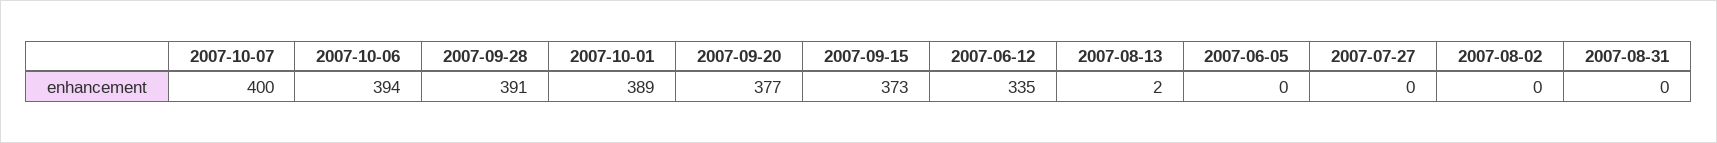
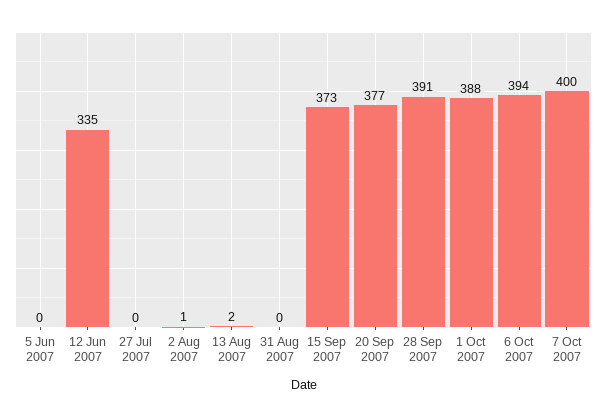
  {
    "2007-10-07": 400,
    "2007-10-06": 394,
    "2007-09-28": 391,
-   "2007-10-01": 389,
+   "2007-10-01": 388,
    "2007-09-20": 377,
    "2007-09-15": 373,
    "2007-06-12": 335,
    "2007-08-13": 2,
    "2007-06-05": 0,
    "2007-07-27": 0,
-   "2007-08-02": 0,
+   "2007-08-02": 1,
    "2007-08-31": 0
  }

